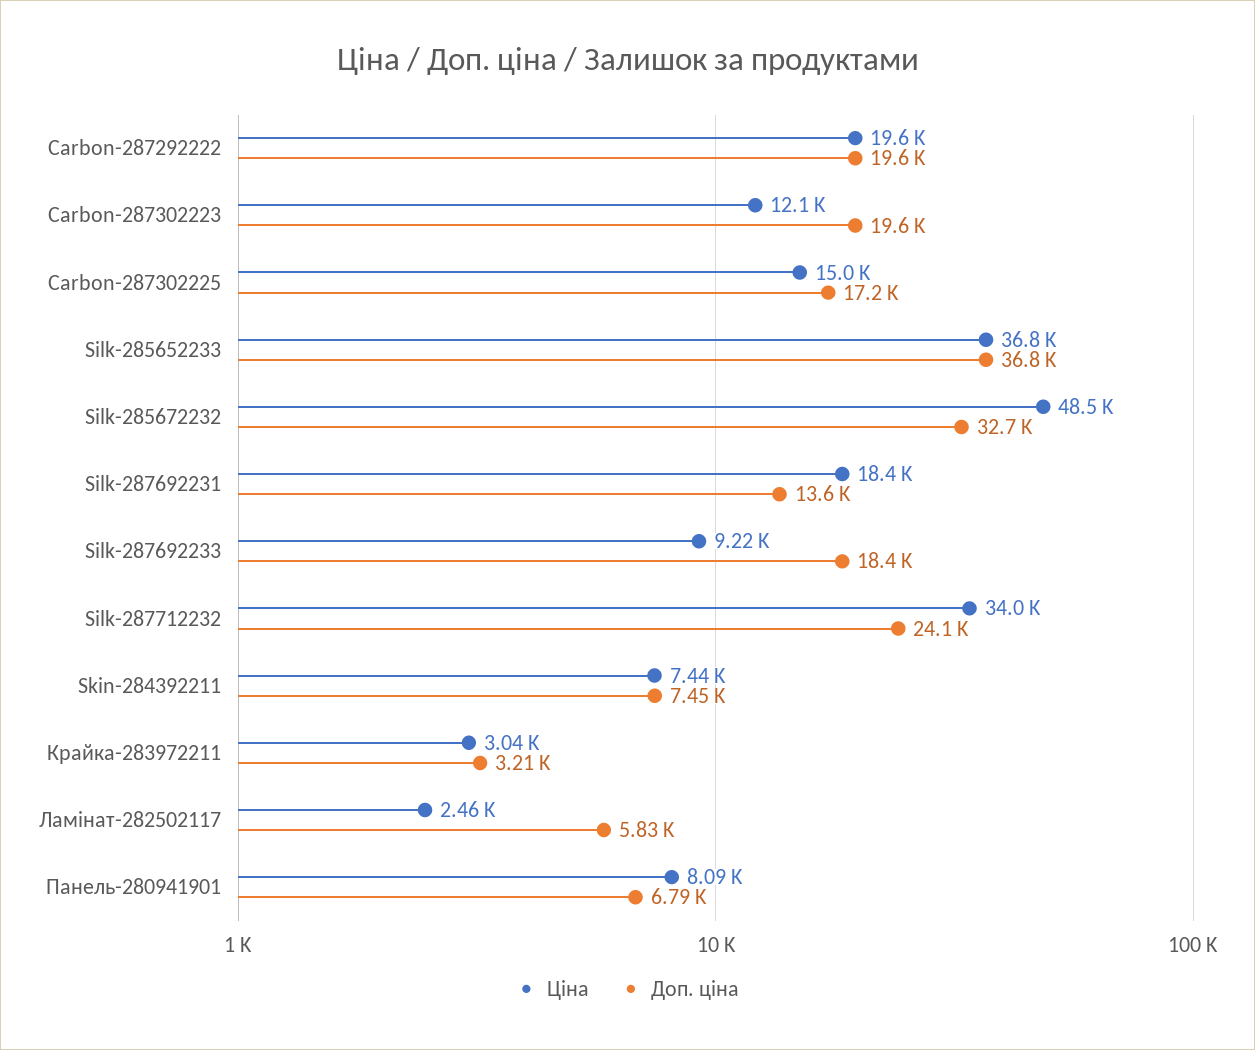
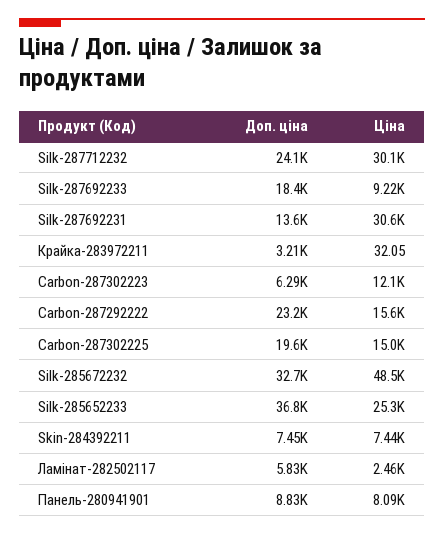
  {
    "Ціна": {
-     "Carbon-287292222": 19600,
+     "Carbon-287292222": 15600,
      "Carbon-287302223": 12100,
      "Carbon-287302225": 15000,
-     "Silk-285652233": 36800,
+     "Silk-285652233": 25300,
      "Silk-285672232": 48500,
-     "Silk-287692231": 18400,
+     "Silk-287692231": 30600,
      "Silk-287692233": 9220,
-     "Silk-287712232": 34000,
+     "Silk-287712232": 30100,
      "Skin-284392211": 7440,
-     "Крайка-283972211": 3040,
+     "Крайка-283972211": 32.05,
      "Ламінат-282502117": 2460,
      "Панель-280941901": 8090
    },
    "Доп. ціна": {
-     "Carbon-287292222": 19600,
+     "Carbon-287292222": 23200,
-     "Carbon-287302223": 19600,
+     "Carbon-287302223": 6290,
-     "Carbon-287302225": 17200,
+     "Carbon-287302225": 19600,
      "Silk-285652233": 36800,
      "Silk-285672232": 32700,
      "Silk-287692231": 13600,
      "Silk-287692233": 18400,
      "Silk-287712232": 24100,
      "Skin-284392211": 7450,
      "Крайка-283972211": 3210,
      "Ламінат-282502117": 5830,
-     "Панель-280941901": 6790
+     "Панель-280941901": 8830
    }
  }

